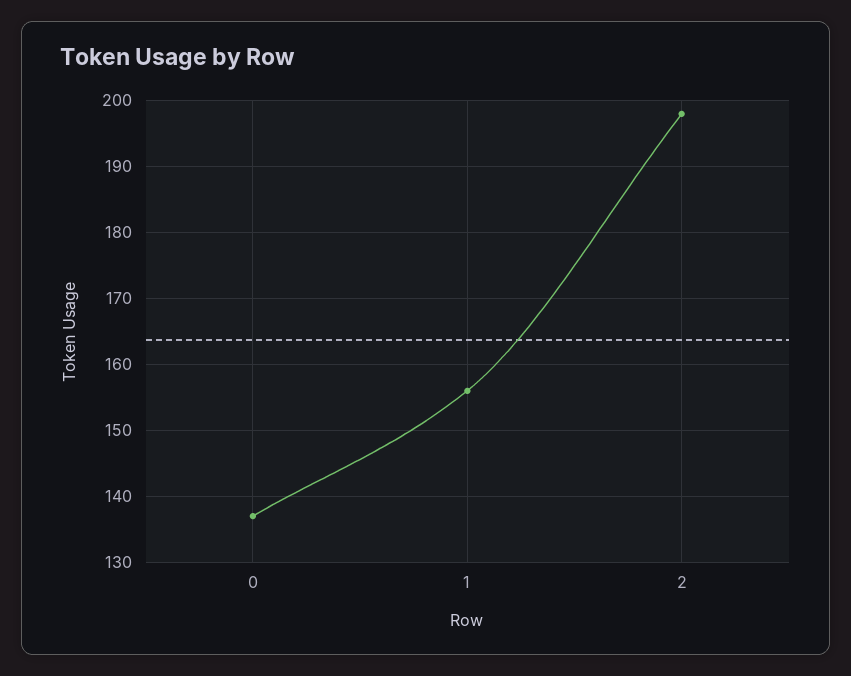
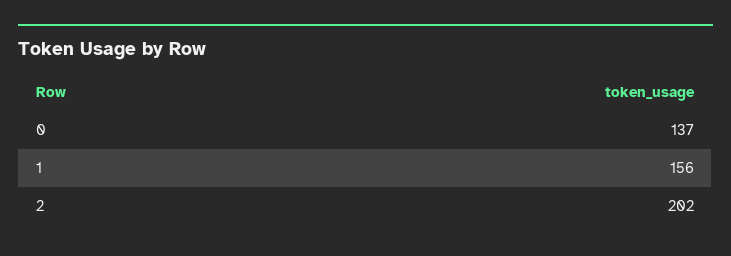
  {
    "0": 137,
    "1": 156,
-   "2": 198
+   "2": 202
  }

